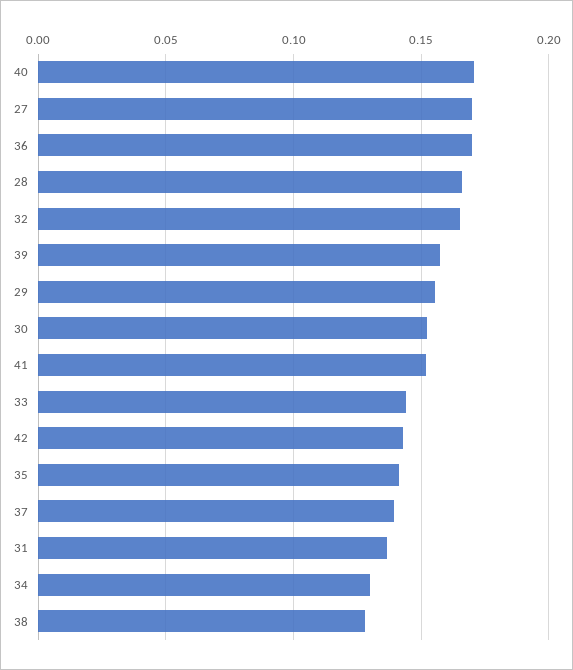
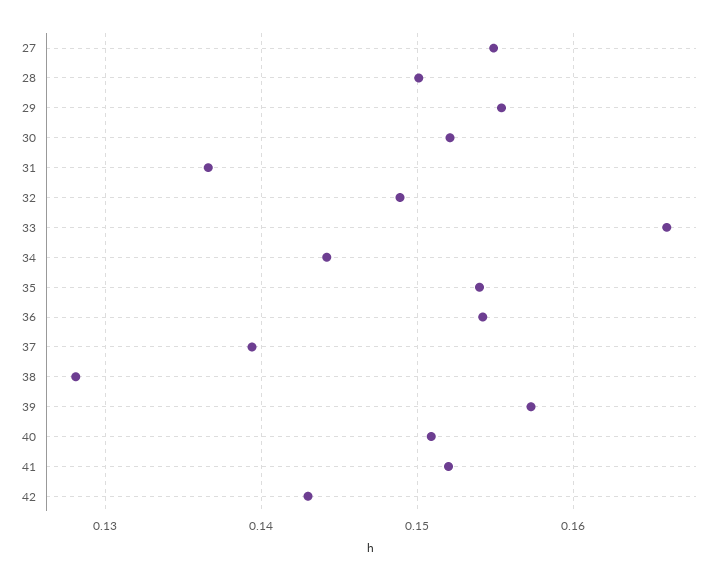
  {
-   "40": 0.17,
+   "40": 0.151,
-   "27": 0.17,
+   "27": 0.155,
-   "36": 0.17,
+   "36": 0.154,
-   "28": 0.165,
+   "28": 0.15,
-   "32": 0.165,
+   "32": 0.149,
    "39": 0.157,
    "29": 0.155,
    "30": 0.152,
    "41": 0.152,
-   "33": 0.145,
+   "33": 0.166,
    "42": 0.143,
-   "35": 0.14,
+   "35": 0.154,
    "37": 0.139,
    "31": 0.137,
-   "34": 0.13,
+   "34": 0.144,
    "38": 0.128
  }

